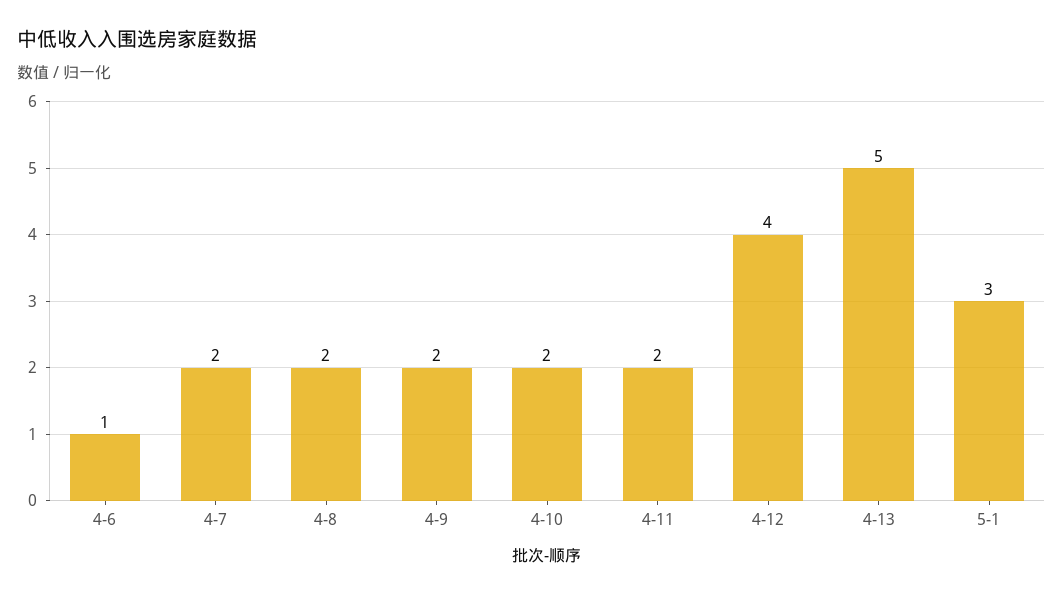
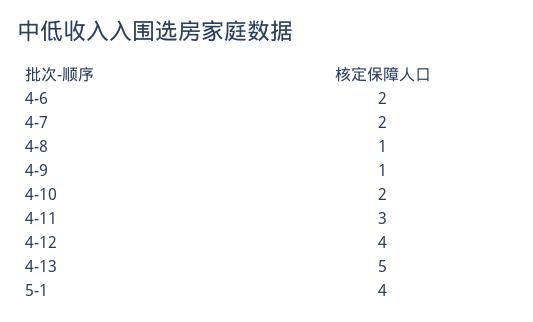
  {
-   "4-6": 1,
+   "4-6": 2,
    "4-7": 2,
-   "4-8": 2,
+   "4-8": 1,
-   "4-9": 2,
+   "4-9": 1,
    "4-10": 2,
-   "4-11": 2,
+   "4-11": 3,
    "4-12": 4,
    "4-13": 5,
-   "5-1": 3
+   "5-1": 4
  }

